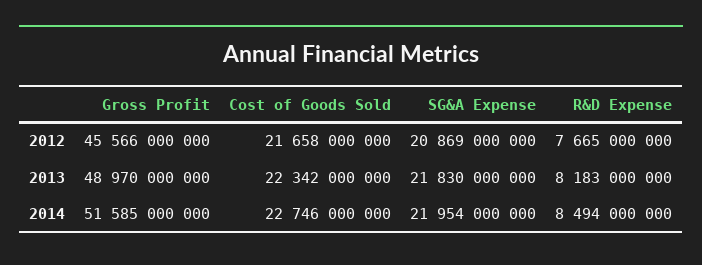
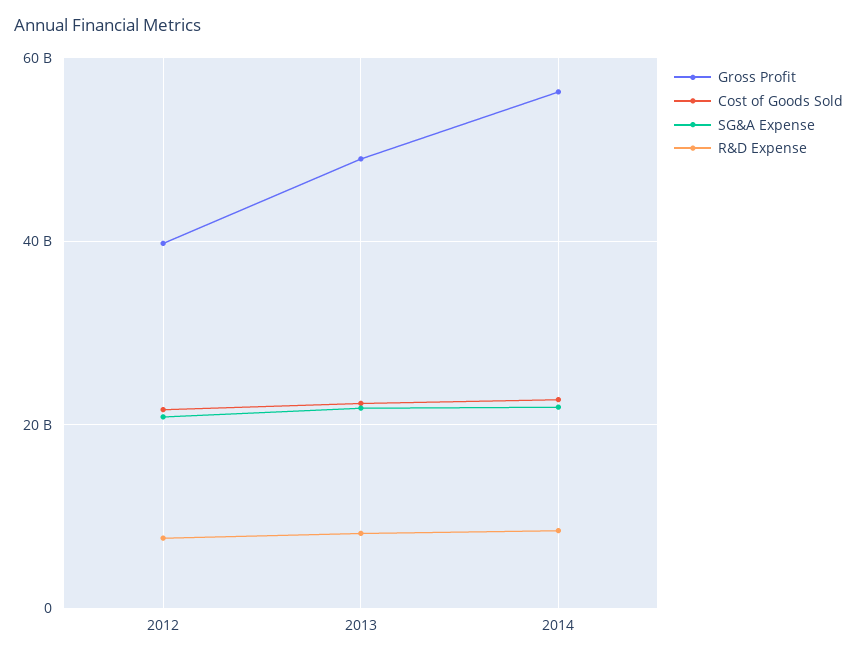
  {
    "Gross Profit": {
-     "2012": 45566000000,
+     "2012": 40000000000,
      "2013": 48970000000,
-     "2014": 51585000000
+     "2014": 56000000000
    },
    "Cost of Goods Sold": {
      "2012": 21658000000,
      "2013": 22342000000,
      "2014": 22746000000
    },
    "SG&A Expense": {
      "2012": 20869000000,
      "2013": 21830000000,
      "2014": 21954000000
    },
    "R&D Expense": {
      "2012": 7665000000,
      "2013": 8183000000,
      "2014": 8494000000
    }
  }

